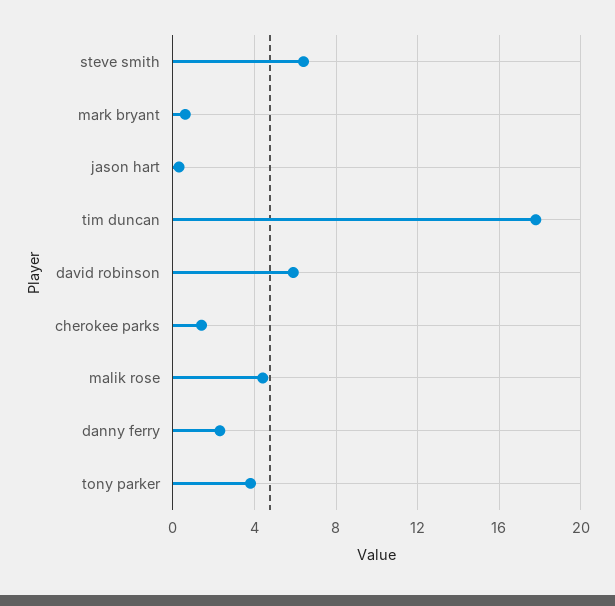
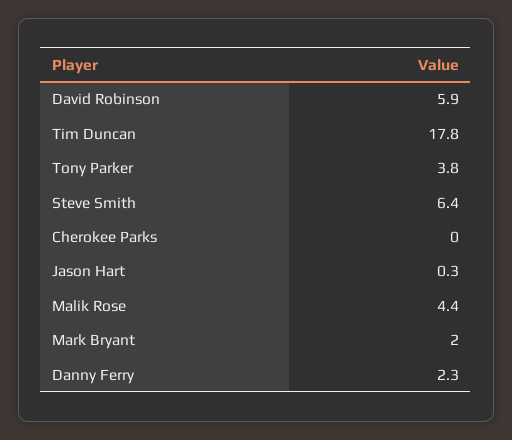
  {
    "steve smith": 6.4,
-   "mark bryant": 0.5,
+   "mark bryant": 2,
    "jason hart": 0.3,
    "tim duncan": 17.8,
    "david robinson": 5.9,
-   "cherokee parks": 1.5,
+   "cherokee parks": 0,
    "malik rose": 4.4,
    "danny ferry": 2.3,
    "tony parker": 3.8
  }

